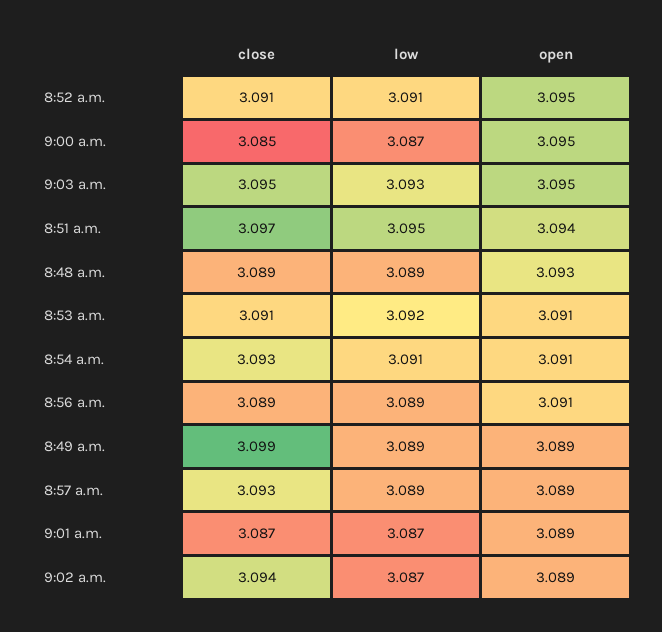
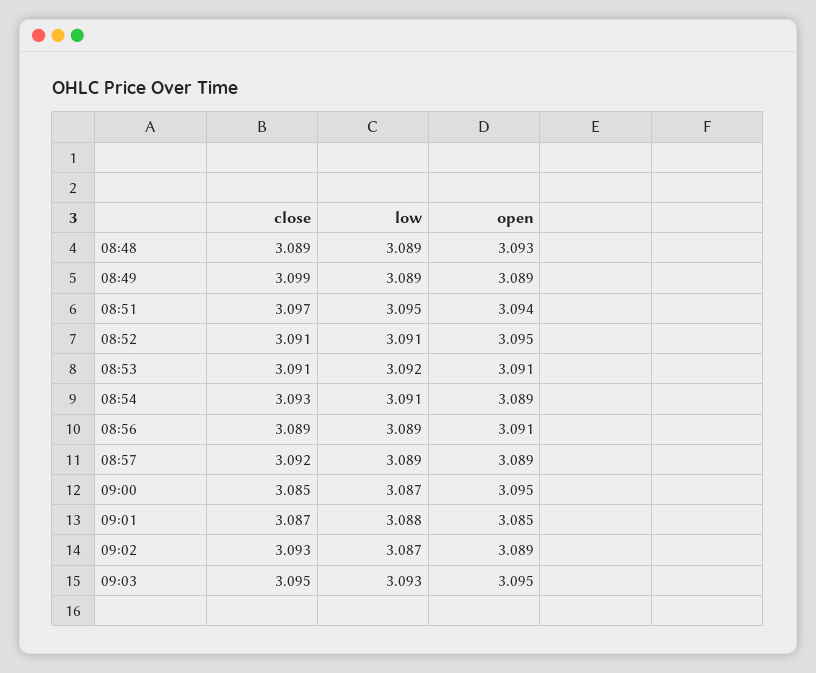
  {
    "close": {
      "8:52 a.m.": 3.091,
      "9:00 a.m.": 3.085,
      "9:03 a.m.": 3.095,
      "8:51 a.m.": 3.097,
      "8:48 a.m.": 3.089,
      "8:53 a.m.": 3.091,
      "8:54 a.m.": 3.093,
      "8:56 a.m.": 3.089,
      "8:49 a.m.": 3.099,
-     "8:57 a.m.": 3.093,
+     "8:57 a.m.": 3.092,
      "9:01 a.m.": 3.087,
-     "9:02 a.m.": 3.094
+     "9:02 a.m.": 3.093
    },
    "low": {
      "8:52 a.m.": 3.091,
      "9:00 a.m.": 3.087,
      "9:03 a.m.": 3.093,
      "8:51 a.m.": 3.095,
      "8:48 a.m.": 3.089,
      "8:53 a.m.": 3.092,
      "8:54 a.m.": 3.091,
      "8:56 a.m.": 3.089,
      "8:49 a.m.": 3.089,
      "8:57 a.m.": 3.089,
-     "9:01 a.m.": 3.087,
+     "9:01 a.m.": 3.088,
      "9:02 a.m.": 3.087
    },
    "open": {
      "8:52 a.m.": 3.095,
      "9:00 a.m.": 3.095,
      "9:03 a.m.": 3.095,
      "8:51 a.m.": 3.094,
      "8:48 a.m.": 3.093,
      "8:53 a.m.": 3.091,
-     "8:54 a.m.": 3.091,
+     "8:54 a.m.": 3.089,
      "8:56 a.m.": 3.091,
      "8:49 a.m.": 3.089,
      "8:57 a.m.": 3.089,
-     "9:01 a.m.": 3.089,
+     "9:01 a.m.": 3.085,
      "9:02 a.m.": 3.089
    }
  }

